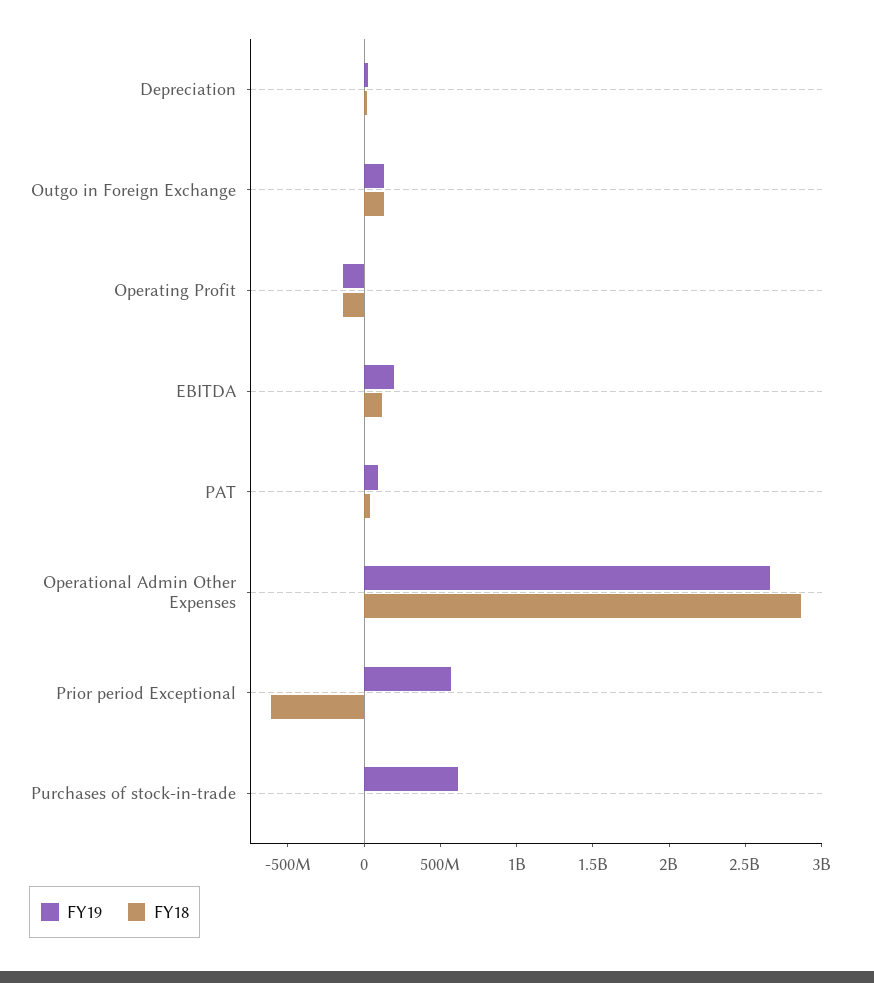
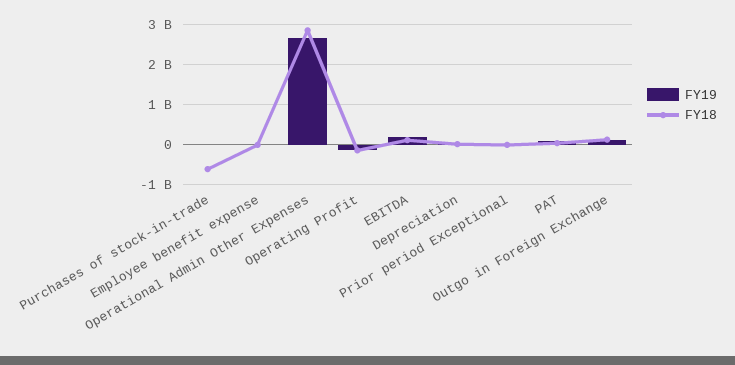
  {
    "FY19": {
      "Depreciation": 0,
      "Outgo in Foreign Exchange": 100000000,
      "Operating Profit": -100000000,
      "EBITDA": 200000000,
      "PAT": 100000000,
      "Operational Admin Other Expenses": 2700000000,
-     "Prior period Exceptional": 600000000,
+     "Prior period Exceptional": 0,
-     "Purchases of stock-in-trade": 600000000
+     "Purchases of stock-in-trade": 0,
+     "Employee benefit expense": 0
    },
    "FY18": {
      "Depreciation": 0,
      "Outgo in Foreign Exchange": 100000000,
      "Operating Profit": -100000000,
      "EBITDA": 100000000,
      "PAT": 0,
      "Operational Admin Other Expenses": 2900000000,
-     "Prior period Exceptional": -600000000,
+     "Prior period Exceptional": 0,
-     "Purchases of stock-in-trade": 0
+     "Purchases of stock-in-trade": -600000000,
+     "Employee benefit expense": 0
    }
  }

